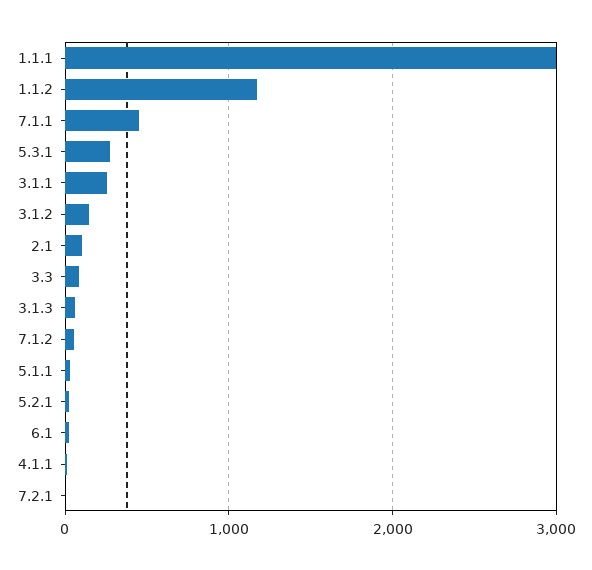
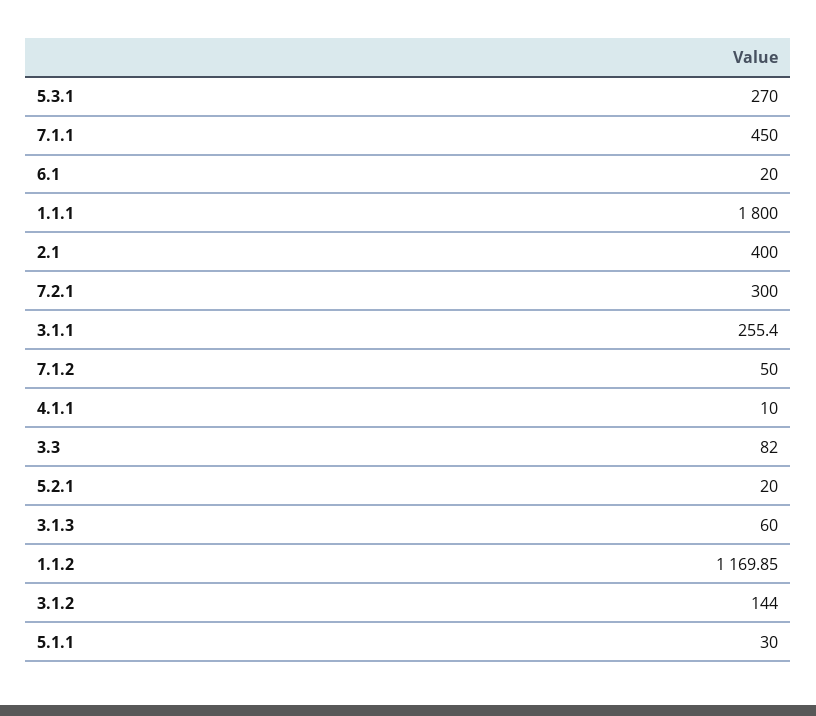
  {
-   "1.1.1": 3000,
+   "1.1.1": 1800,
    "1.1.2": 1169.85,
    "7.1.1": 450,
    "5.3.1": 270,
    "3.1.1": 255.4,
    "3.1.2": 144,
-   "2.1": 100,
+   "2.1": 400,
    "3.3": 82,
    "3.1.3": 60,
    "7.1.2": 50,
    "5.1.1": 30,
    "5.2.1": 20,
    "6.1": 20,
    "4.1.1": 10,
-   "7.2.1": 0
+   "7.2.1": 300
  }

